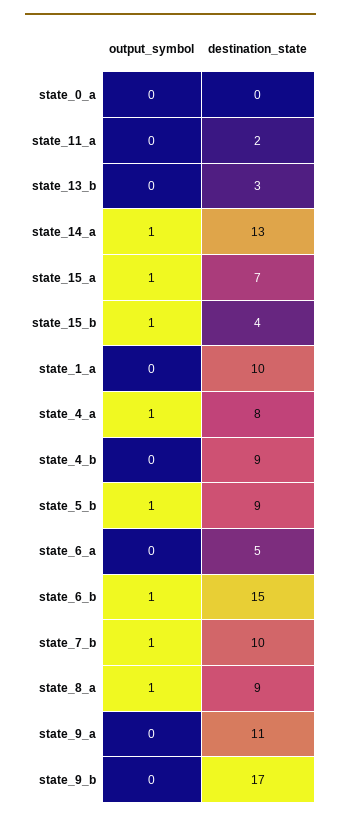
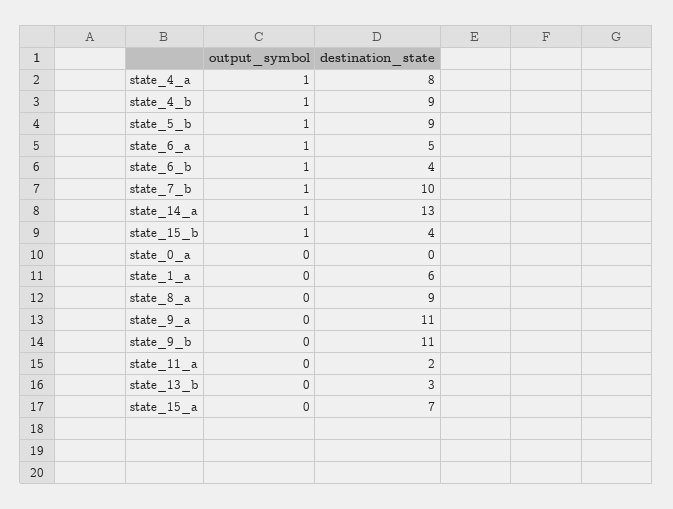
  {
    "output_symbol": {
      "state_0_a": 0,
      "state_11_a": 0,
      "state_13_b": 0,
      "state_14_a": 1,
-     "state_15_a": 1,
+     "state_15_a": 0,
      "state_15_b": 1,
      "state_1_a": 0,
      "state_4_a": 1,
-     "state_4_b": 0,
+     "state_4_b": 1,
      "state_5_b": 1,
-     "state_6_a": 0,
+     "state_6_a": 1,
      "state_6_b": 1,
      "state_7_b": 1,
-     "state_8_a": 1,
+     "state_8_a": 0,
      "state_9_a": 0,
      "state_9_b": 0
    },
    "destination_state": {
      "state_0_a": 0,
      "state_11_a": 2,
      "state_13_b": 3,
      "state_14_a": 13,
      "state_15_a": 7,
      "state_15_b": 4,
-     "state_1_a": 10,
+     "state_1_a": 6,
      "state_4_a": 8,
      "state_4_b": 9,
      "state_5_b": 9,
      "state_6_a": 5,
-     "state_6_b": 15,
+     "state_6_b": 4,
      "state_7_b": 10,
      "state_8_a": 9,
      "state_9_a": 11,
-     "state_9_b": 17
+     "state_9_b": 11
    }
  }

